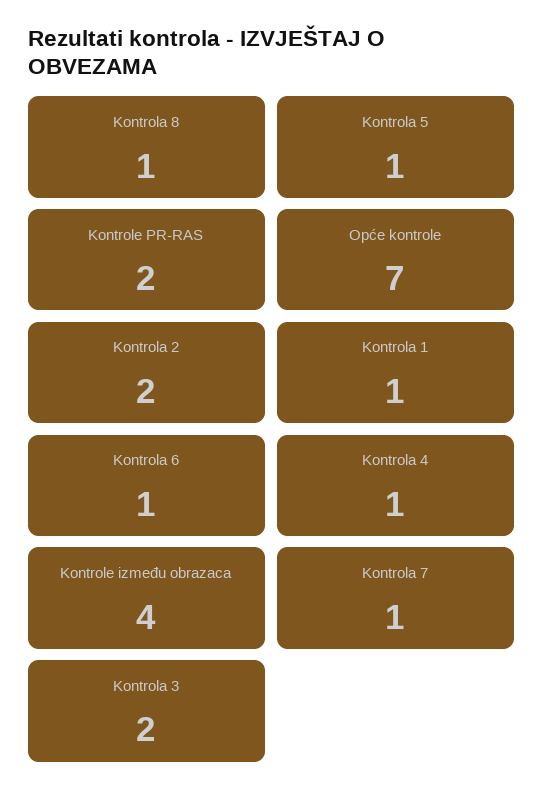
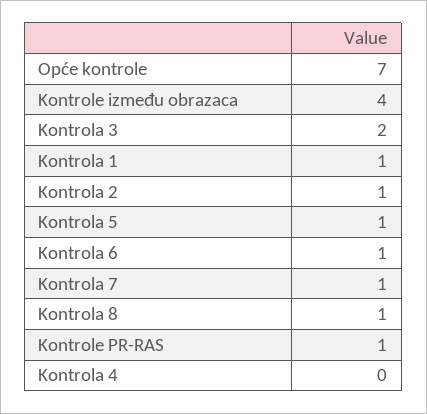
  {
    "Kontrola 8": 1,
    "Kontrola 5": 1,
-   "Kontrole PR-RAS": 2,
+   "Kontrole PR-RAS": 1,
    "Opće kontrole": 7,
-   "Kontrola 2": 2,
+   "Kontrola 2": 1,
    "Kontrola 1": 1,
    "Kontrola 6": 1,
-   "Kontrola 4": 1,
+   "Kontrola 4": 0,
    "Kontrole između obrazaca": 4,
    "Kontrola 7": 1,
    "Kontrola 3": 2
  }

